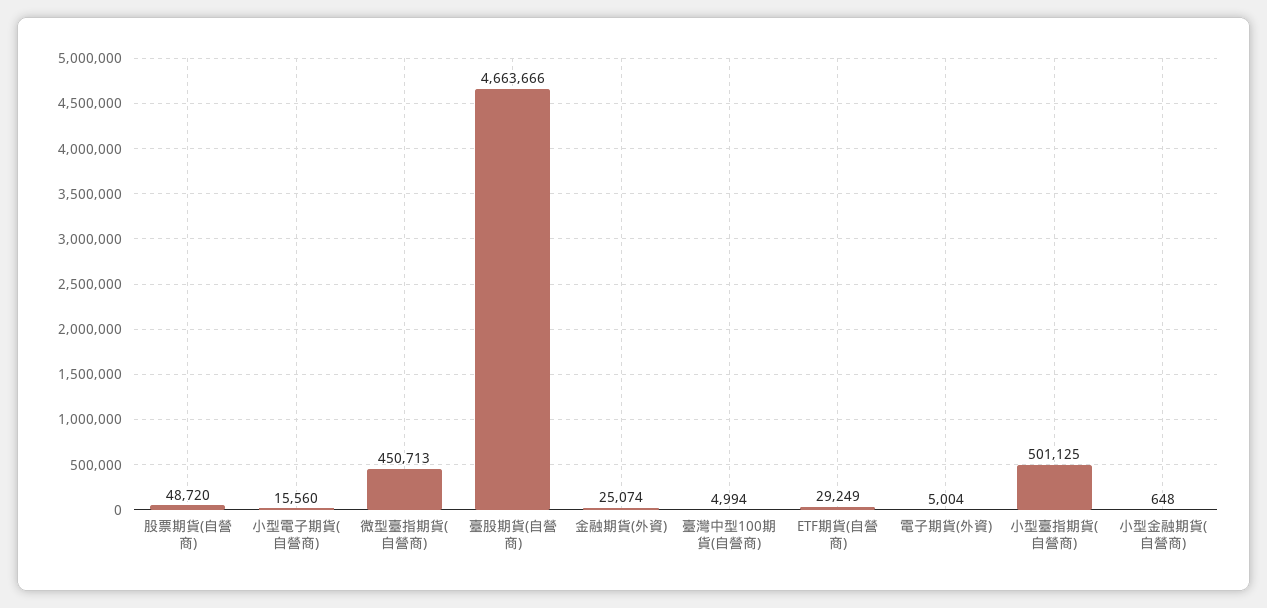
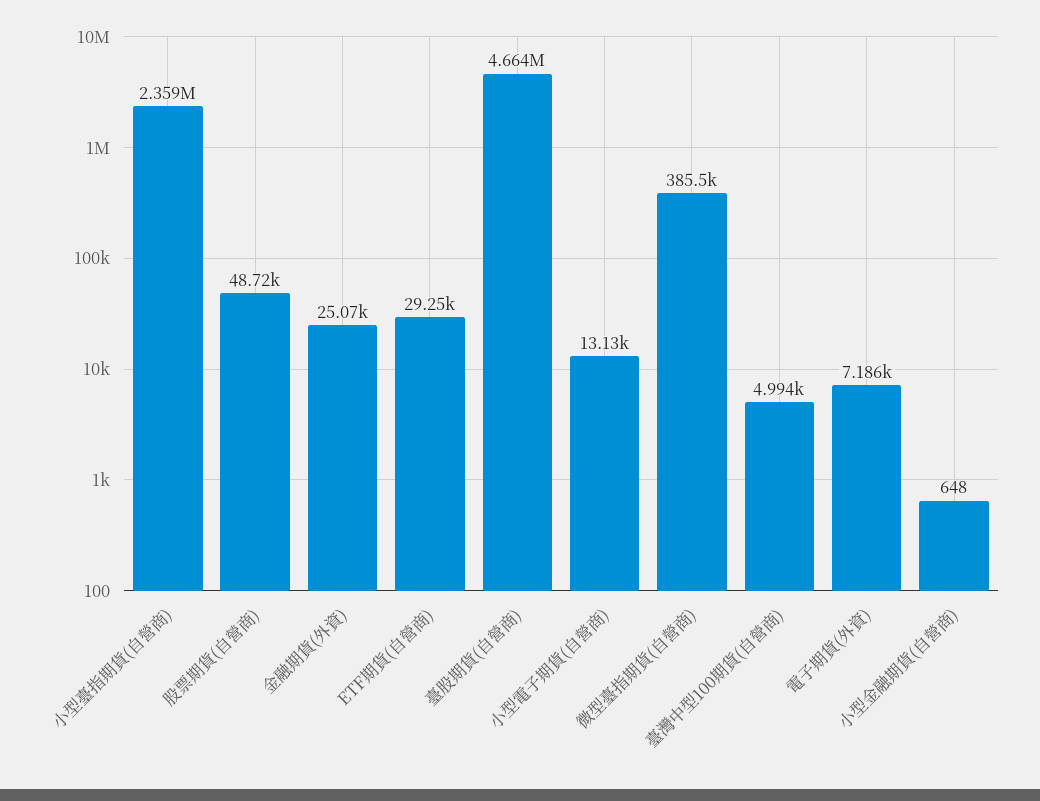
  {
    "股票期貨(自營商)": 48720,
-   "小型電子期貨(自營商)": 15560,
+   "小型電子期貨(自營商)": 13130,
-   "微型臺指期貨(自營商)": 450713,
+   "微型臺指期貨(自營商)": 385500,
    "臺股期貨(自營商)": 4663666,
    "金融期貨(外資)": 25074,
    "臺灣中型100期貨(自營商)": 4994,
    "ETF期貨(自營商)": 29249,
-   "電子期貨(外資)": 5004,
+   "電子期貨(外資)": 7186,
-   "小型臺指期貨(自營商)": 501125,
+   "小型臺指期貨(自營商)": 2359000,
    "小型金融期貨(自營商)": 648
  }

